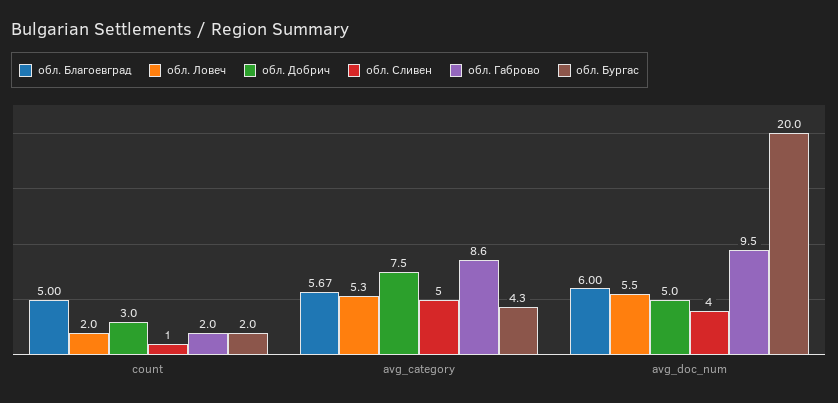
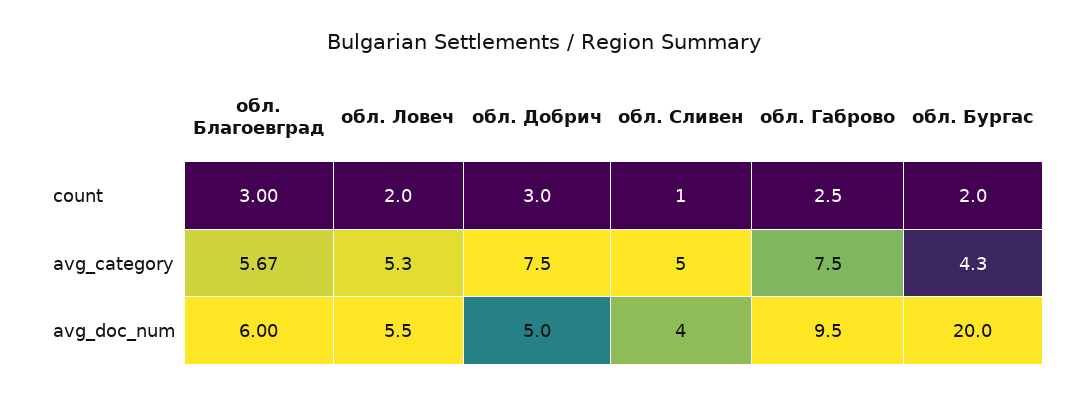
  {
    "обл. Благоевград": {
-     "count": 5,
+     "count": 3,
      "avg_category": 5.67,
      "avg_doc_num": 6
    },
    "обл. Ловеч": {
      "count": 2,
      "avg_category": 5.3,
      "avg_doc_num": 5.5
    },
    "обл. Добрич": {
      "count": 3,
      "avg_category": 7.5,
      "avg_doc_num": 5
    },
    "обл. Сливен": {
      "count": 1,
      "avg_category": 5,
      "avg_doc_num": 4
    },
    "обл. Габрово": {
-     "count": 2,
+     "count": 2.5,
-     "avg_category": 8.6,
+     "avg_category": 7.5,
      "avg_doc_num": 9.5
    },
    "обл. Бургас": {
      "count": 2,
      "avg_category": 4.3,
      "avg_doc_num": 20
    }
  }

